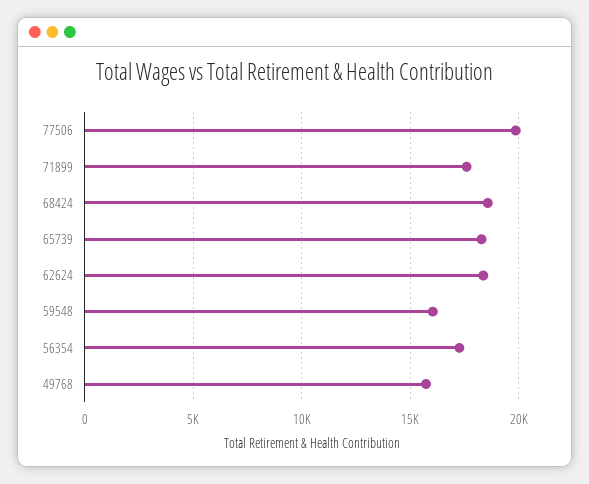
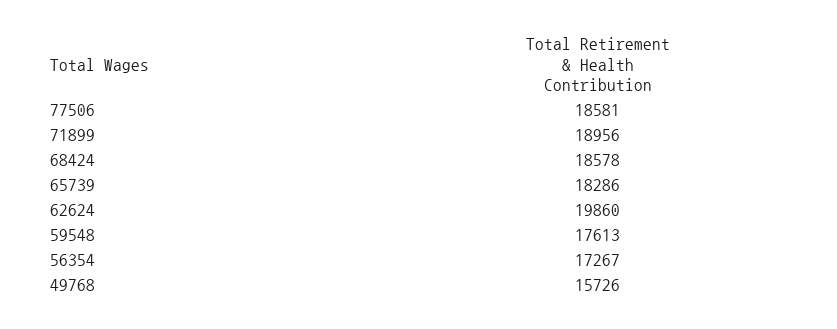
  {
-   "77506": 20000,
+   "77506": 18581,
-   "71899": 17500,
+   "71899": 18956,
    "68424": 18578,
    "65739": 18286,
-   "62624": 18500,
+   "62624": 19860,
-   "59548": 16000,
+   "59548": 17613,
    "56354": 17267,
    "49768": 15726
  }

